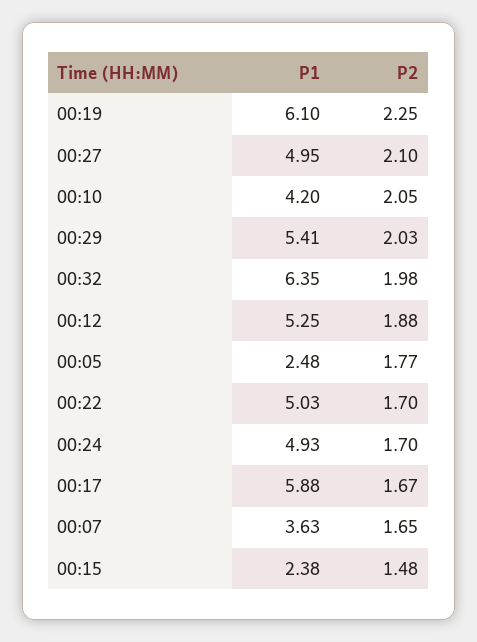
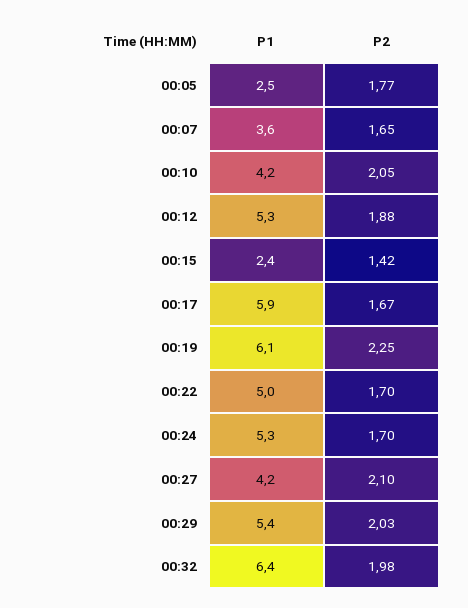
  {
    "P1": {
      "00:19": 6.1,
-     "00:27": 4.95,
+     "00:27": 4.2,
      "00:10": 4.2,
      "00:29": 5.41,
      "00:32": 6.35,
      "00:12": 5.25,
      "00:05": 2.48,
      "00:22": 5.03,
-     "00:24": 4.93,
+     "00:24": 5.3,
      "00:17": 5.88,
      "00:07": 3.63,
      "00:15": 2.38
    },
    "P2": {
      "00:19": 2.25,
      "00:27": 2.1,
      "00:10": 2.05,
      "00:29": 2.03,
      "00:32": 1.98,
      "00:12": 1.88,
      "00:05": 1.77,
      "00:22": 1.7,
      "00:24": 1.7,
      "00:17": 1.67,
      "00:07": 1.65,
-     "00:15": 1.48
+     "00:15": 1.42
    }
  }

